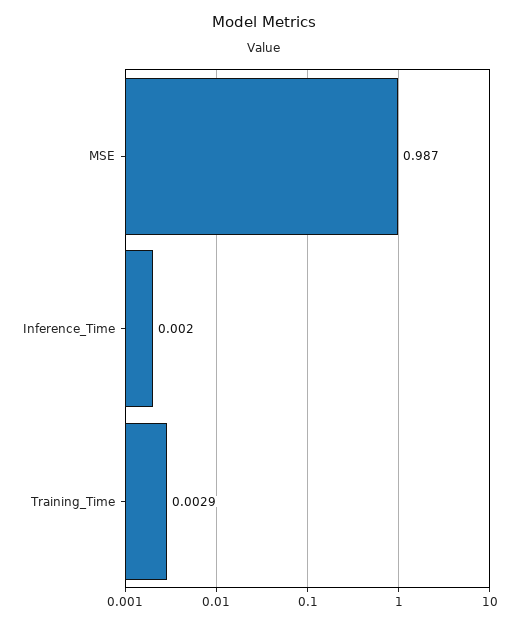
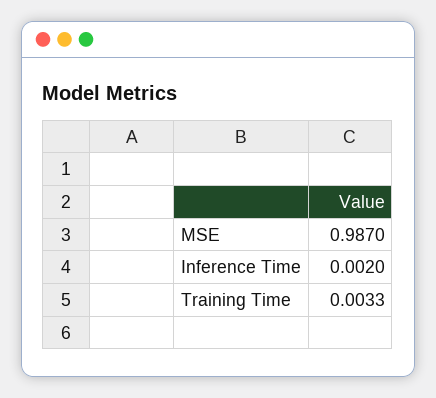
  {
    "MSE": 0.987,
    "Inference_Time": 0.002,
-   "Training_Time": 0.0029
+   "Training_Time": 0.0033
  }

